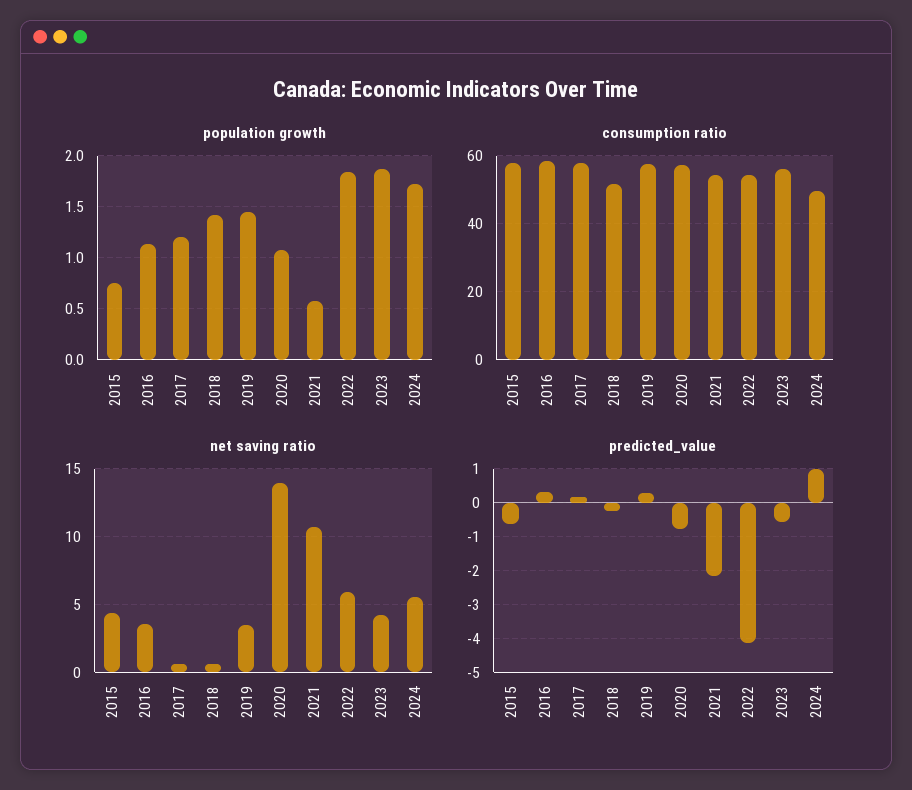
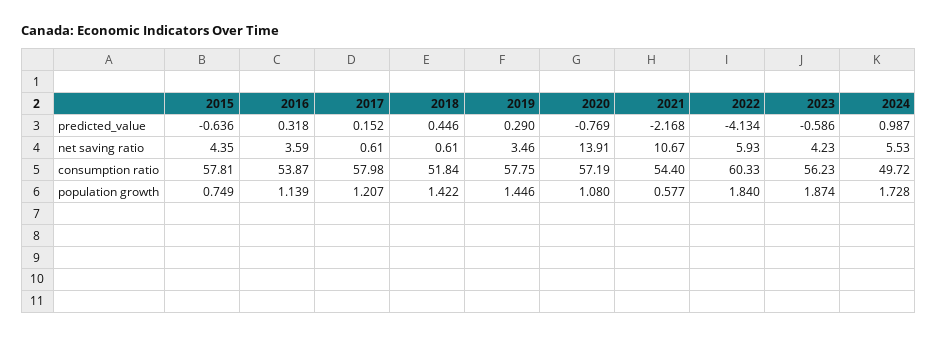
  {
    "population growth": {
      "2015": 0.749,
      "2016": 1.139,
      "2017": 1.207,
      "2018": 1.422,
      "2019": 1.446,
      "2020": 1.08,
      "2021": 0.577,
      "2022": 1.84,
      "2023": 1.874,
      "2024": 1.728
    },
    "consumption ratio": {
      "2015": 57.81,
-     "2016": 58,
+     "2016": 53.87,
      "2017": 57.98,
      "2018": 51.84,
      "2019": 57.75,
      "2020": 57.19,
      "2021": 54.4,
-     "2022": 54,
+     "2022": 60.33,
      "2023": 56.23,
      "2024": 49.72
    },
    "net saving ratio": {
      "2015": 4.35,
      "2016": 3.59,
      "2017": 0.61,
      "2018": 0.61,
      "2019": 3.46,
      "2020": 13.91,
      "2021": 10.67,
      "2022": 5.93,
      "2023": 4.23,
      "2024": 5.53
    },
    "predicted_value": {
      "2015": -0.636,
      "2016": 0.318,
      "2017": 0.152,
-     "2018": -0.2,
+     "2018": 0.446,
      "2019": 0.29,
      "2020": -0.769,
      "2021": -2.168,
      "2022": -4.134,
      "2023": -0.586,
      "2024": 0.987
    }
  }

